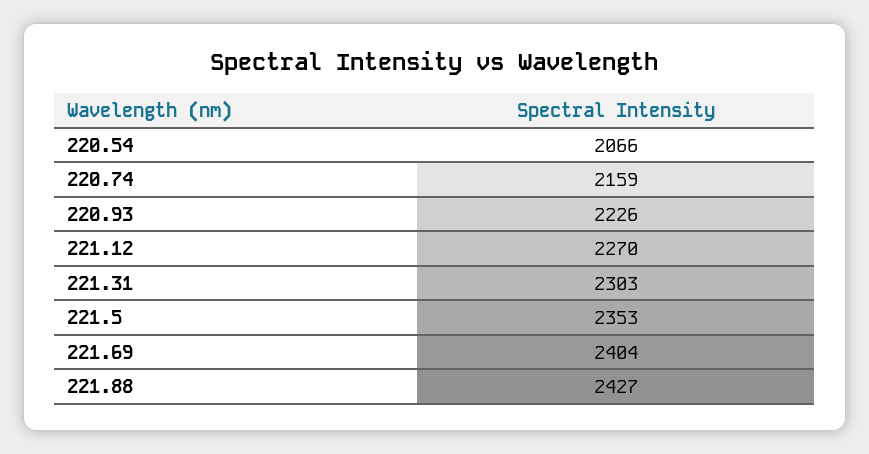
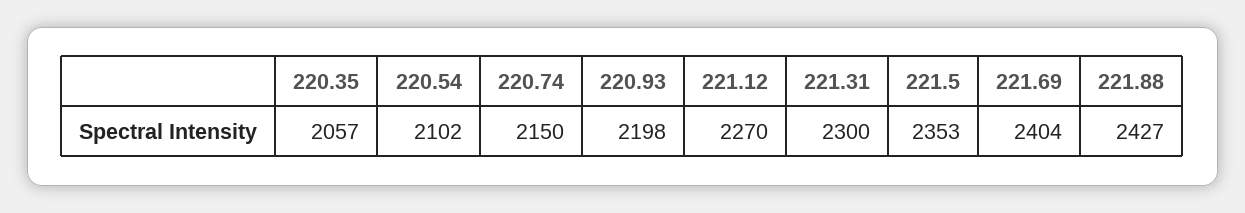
  {
-   "220.54": 2066,
+   "220.54": 2102,
-   "220.74": 2159,
+   "220.74": 2150,
-   "220.93": 2226,
+   "220.93": 2198,
    "221.12": 2270,
-   "221.31": 2303,
+   "221.31": 2300,
    "221.5": 2353,
    "221.69": 2404,
-   "221.88": 2427
+   "221.88": 2427,
+   "220.35": 2057
  }

